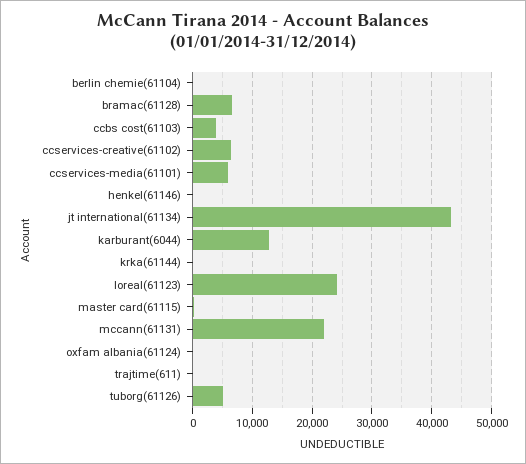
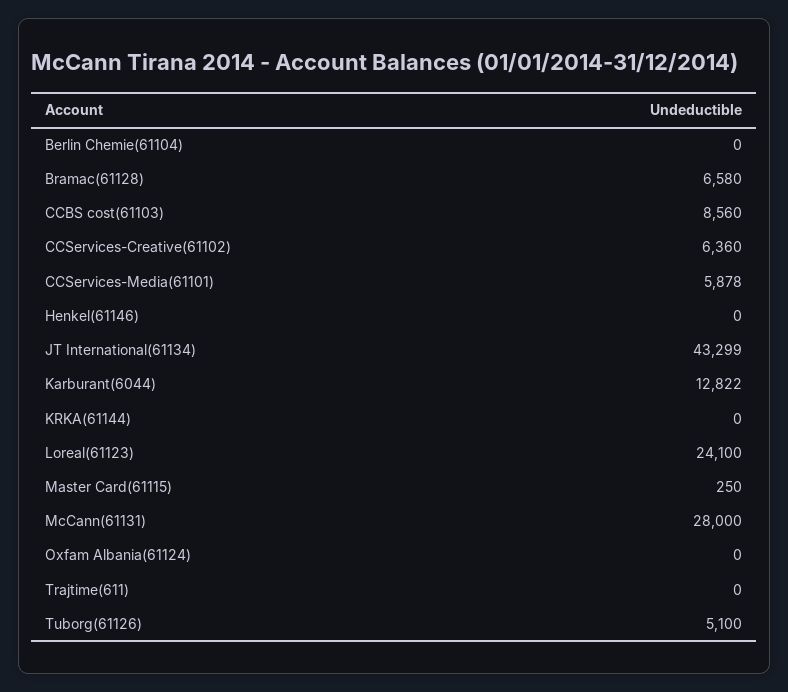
  {
    "berlin chemie(61104)": 0,
    "bramac(61128)": 6580,
-   "ccbs cost(61103)": 4000,
+   "ccbs cost(61103)": 8560,
    "ccservices-creative(61102)": 6360,
    "ccservices-media(61101)": 5878,
    "henkel(61146)": 0,
    "jt international(61134)": 43299,
    "karburant(6044)": 12822,
    "krka(61144)": 0,
    "loreal(61123)": 24100,
    "master card(61115)": 250,
-   "mccann(61131)": 22000,
+   "mccann(61131)": 28000,
    "oxfam albania(61124)": 0,
    "trajtime(611)": 0,
    "tuborg(61126)": 5100
  }

